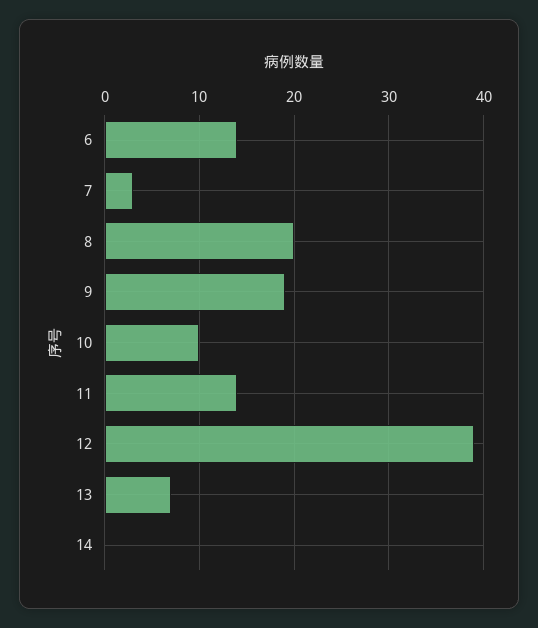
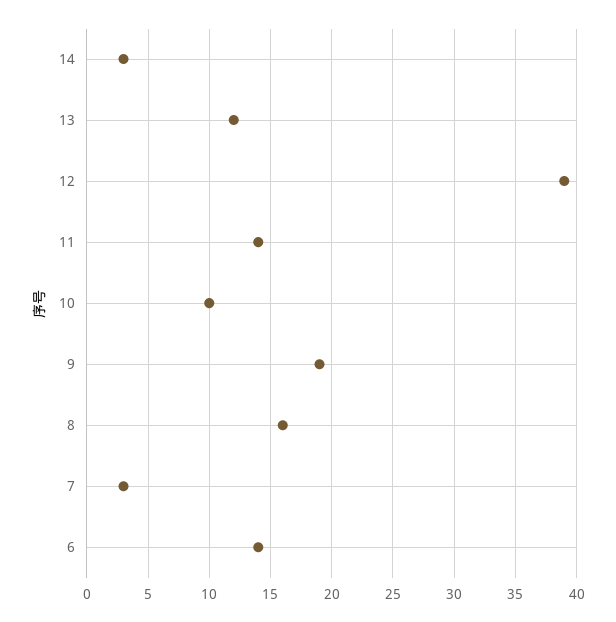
  {
    "6": 14,
    "7": 3,
-   "8": 20,
+   "8": 16,
    "9": 19,
    "10": 10,
    "11": 14,
    "12": 39,
-   "13": 7,
+   "13": 12,
-   "14": 0
+   "14": 3
  }

